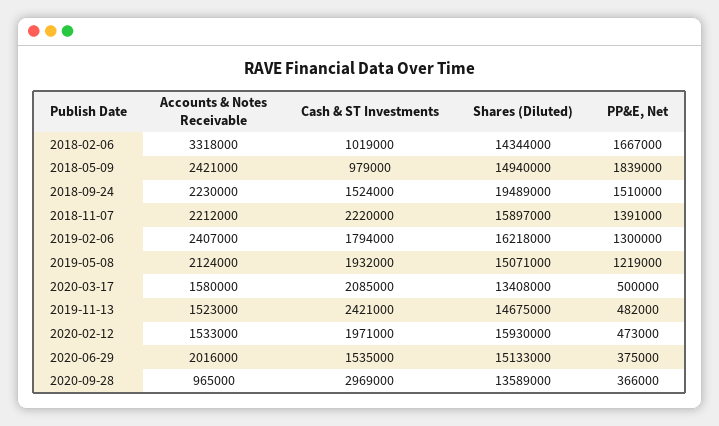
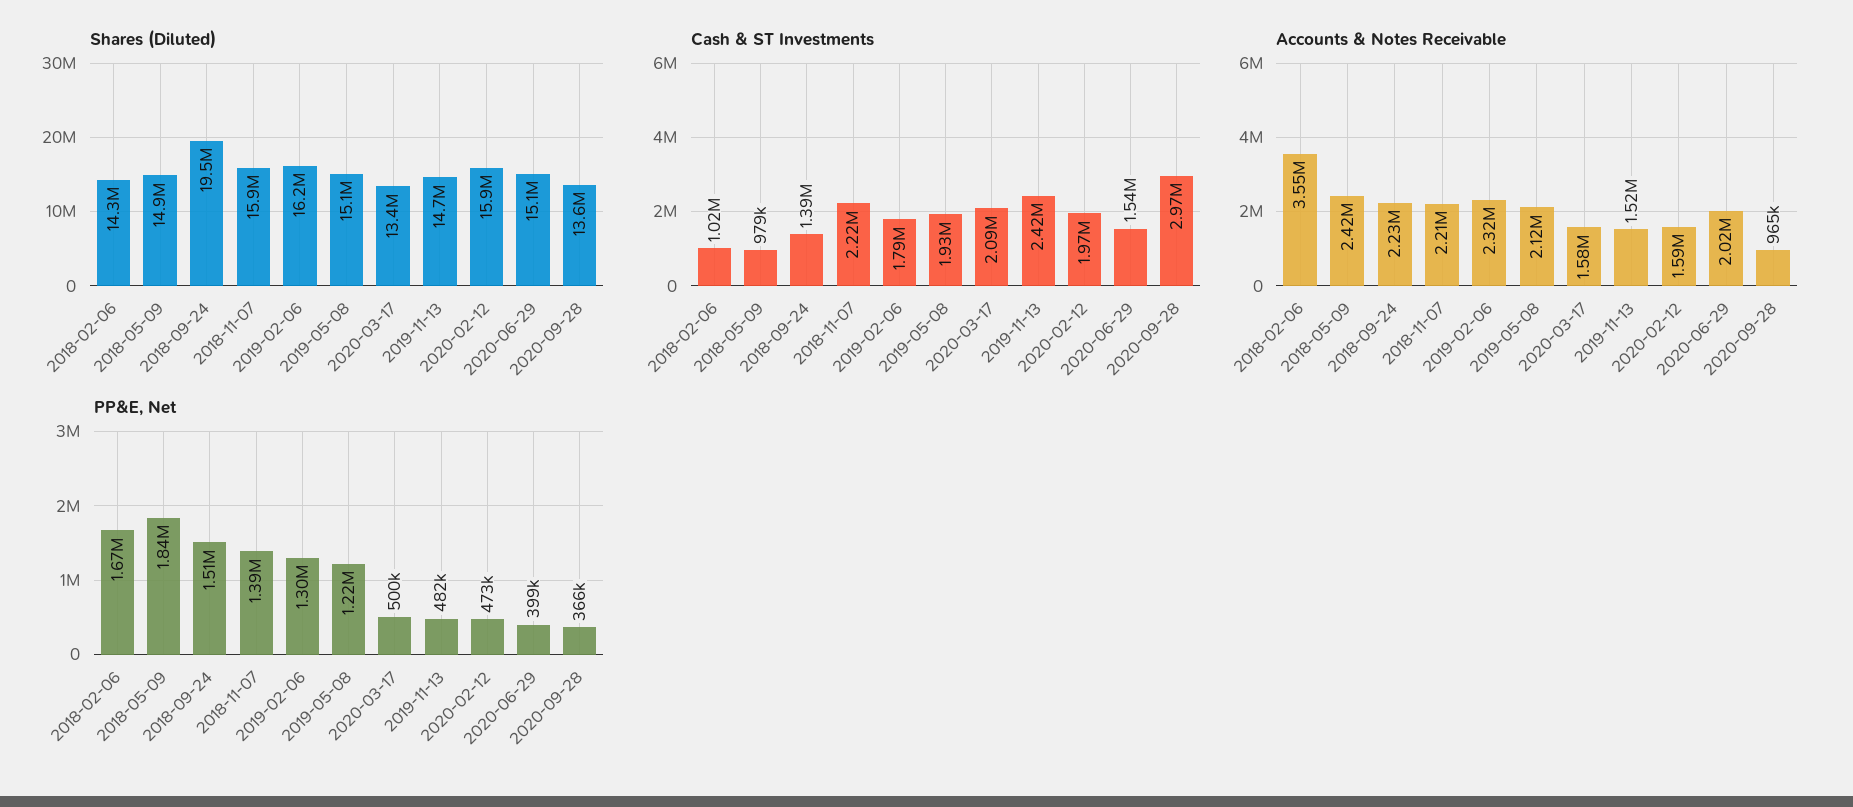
  {
    "Accounts & Notes Receivable": {
-     "2018-02-06": 3318000,
+     "2018-02-06": 3550000,
      "2018-05-09": 2421000,
      "2018-09-24": 2230000,
      "2018-11-07": 2212000,
-     "2019-02-06": 2407000,
+     "2019-02-06": 2320000,
      "2019-05-08": 2124000,
      "2020-03-17": 1580000,
      "2019-11-13": 1523000,
-     "2020-02-12": 1533000,
+     "2020-02-12": 1590000,
      "2020-06-29": 2016000,
      "2020-09-28": 965000
    },
    "Cash & ST Investments": {
      "2018-02-06": 1019000,
      "2018-05-09": 979000,
-     "2018-09-24": 1524000,
+     "2018-09-24": 1390000,
      "2018-11-07": 2220000,
      "2019-02-06": 1794000,
      "2019-05-08": 1932000,
      "2020-03-17": 2085000,
      "2019-11-13": 2421000,
      "2020-02-12": 1971000,
      "2020-06-29": 1535000,
      "2020-09-28": 2969000
    },
    "Shares (Diluted)": {
      "2018-02-06": 14344000,
      "2018-05-09": 14940000,
      "2018-09-24": 19489000,
      "2018-11-07": 15897000,
      "2019-02-06": 16218000,
      "2019-05-08": 15071000,
      "2020-03-17": 13408000,
      "2019-11-13": 14675000,
      "2020-02-12": 15930000,
      "2020-06-29": 15133000,
      "2020-09-28": 13589000
    },
    "PP&E, Net": {
      "2018-02-06": 1667000,
      "2018-05-09": 1839000,
      "2018-09-24": 1510000,
      "2018-11-07": 1391000,
      "2019-02-06": 1300000,
      "2019-05-08": 1219000,
      "2020-03-17": 500000,
      "2019-11-13": 482000,
      "2020-02-12": 473000,
-     "2020-06-29": 375000,
+     "2020-06-29": 399000,
      "2020-09-28": 366000
    }
  }

